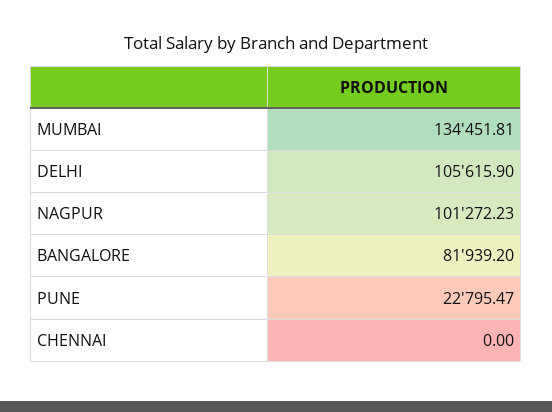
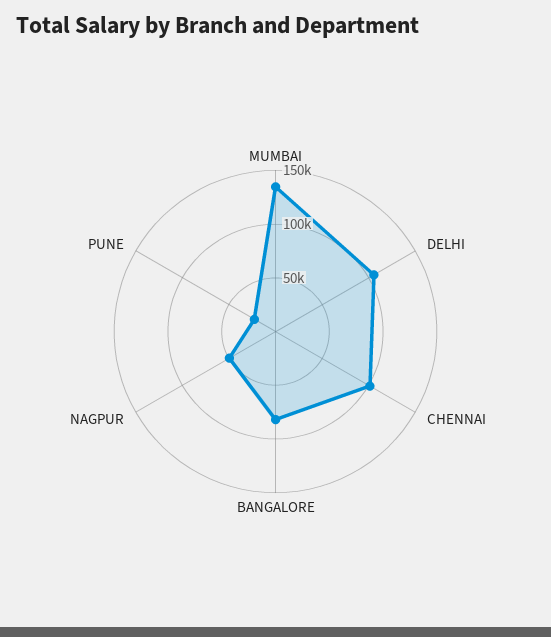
  {
    "MUMBAI": 134451.81,
    "DELHI": 105615.9,
-   "NAGPUR": 101272.23,
+   "NAGPUR": 50000,
    "BANGALORE": 81939.2,
    "PUNE": 22795.47,
-   "CHENNAI": 0
+   "CHENNAI": 100000
  }

